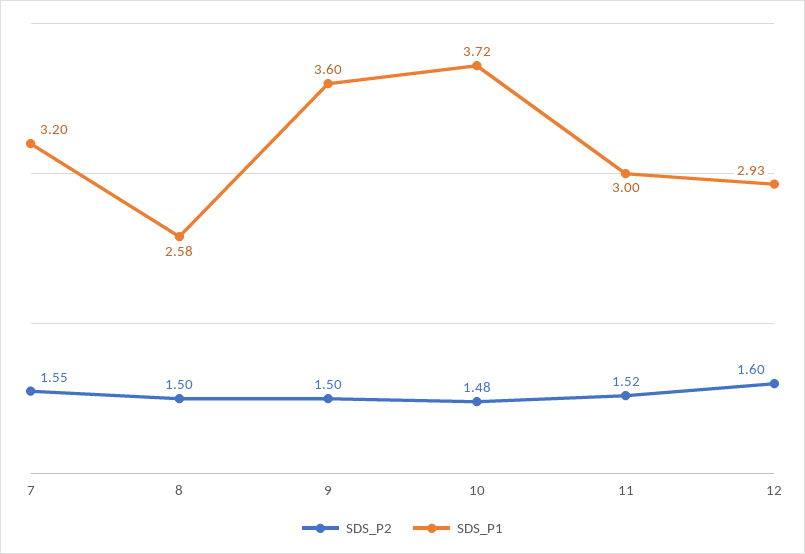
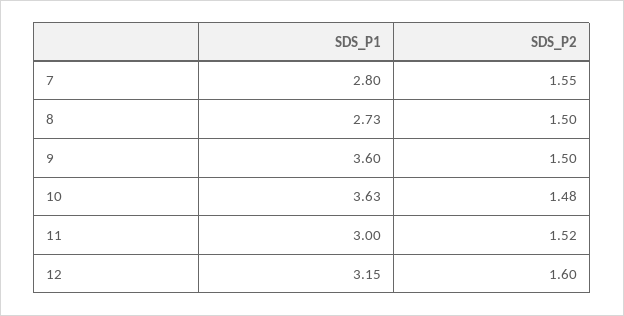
  {
    "SDS_P2": {
      "7": 1.55,
      "8": 1.5,
      "9": 1.5,
      "10": 1.48,
      "11": 1.52,
      "12": 1.6
    },
    "SDS_P1": {
-     "7": 3.2,
+     "7": 2.8,
-     "8": 2.58,
+     "8": 2.73,
      "9": 3.6,
-     "10": 3.72,
+     "10": 3.63,
      "11": 3,
-     "12": 2.93
+     "12": 3.15
    }
  }

